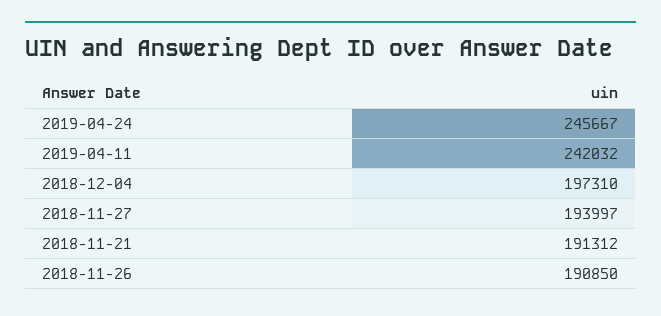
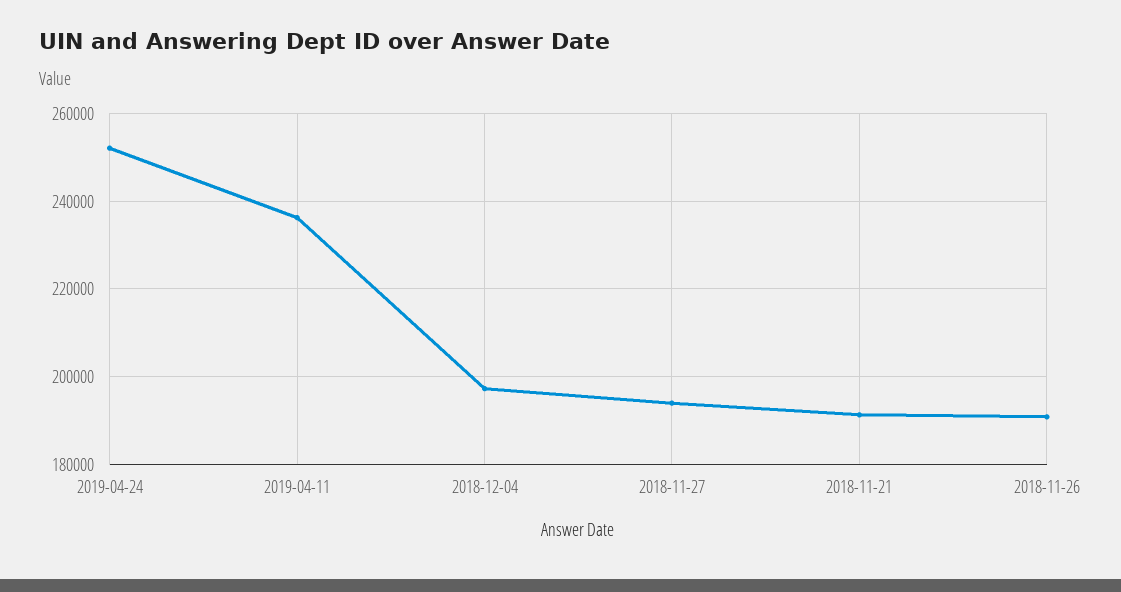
  {
-   "2019-04-24": 245667,
+   "2019-04-24": 252000,
-   "2019-04-11": 242032,
+   "2019-04-11": 236000,
    "2018-12-04": 197310,
    "2018-11-27": 193997,
    "2018-11-21": 191312,
    "2018-11-26": 190850
  }

